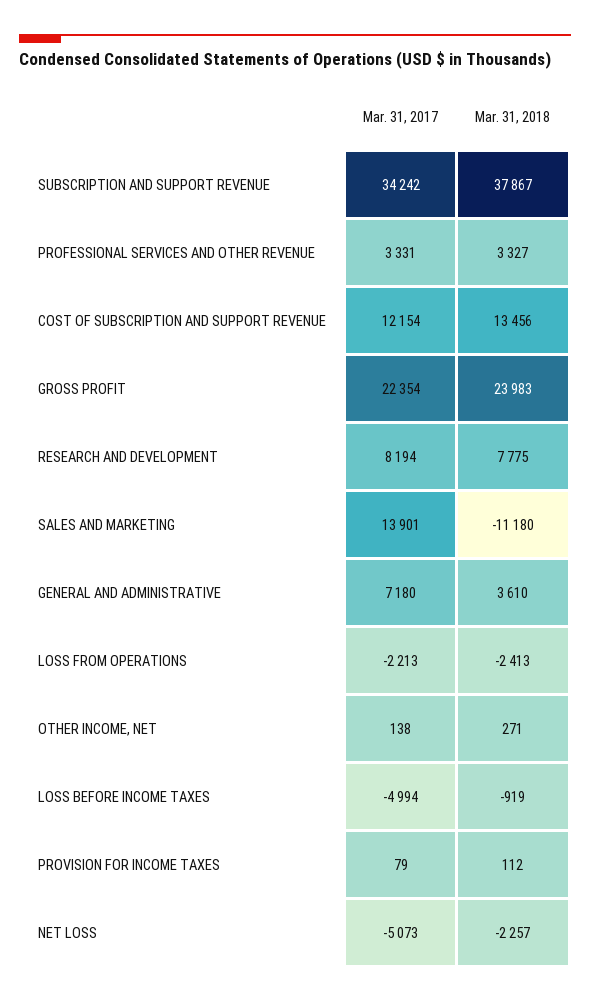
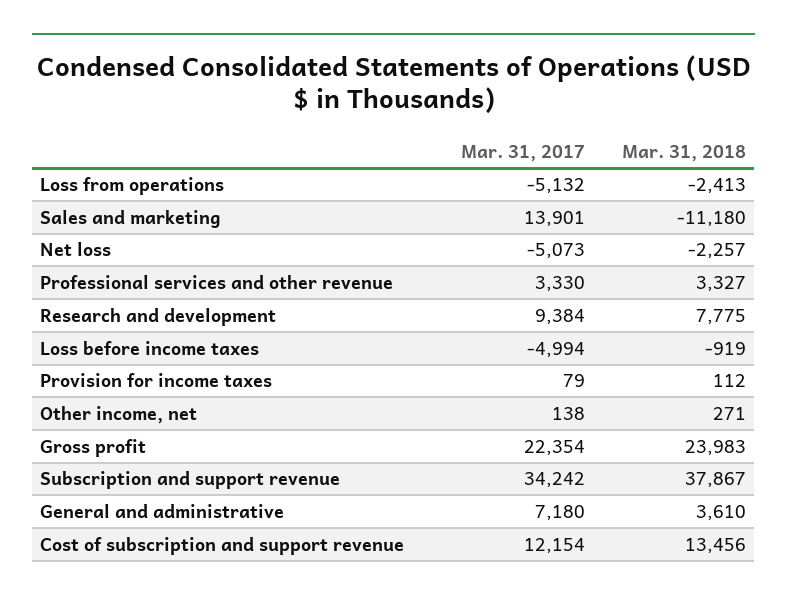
  {
    "Mar. 31, 2017": {
      "SUBSCRIPTION AND SUPPORT REVENUE": 34242,
-     "PROFESSIONAL SERVICES AND OTHER REVENUE": 3331,
+     "PROFESSIONAL SERVICES AND OTHER REVENUE": 3330,
      "COST OF SUBSCRIPTION AND SUPPORT REVENUE": 12154,
      "GROSS PROFIT": 22354,
-     "RESEARCH AND DEVELOPMENT": 8194,
+     "RESEARCH AND DEVELOPMENT": 9384,
      "SALES AND MARKETING": 13901,
      "GENERAL AND ADMINISTRATIVE": 7180,
-     "LOSS FROM OPERATIONS": -2213,
+     "LOSS FROM OPERATIONS": -5132,
      "OTHER INCOME, NET": 138,
      "LOSS BEFORE INCOME TAXES": -4994,
      "PROVISION FOR INCOME TAXES": 79,
      "NET LOSS": -5073
    },
    "Mar. 31, 2018": {
      "SUBSCRIPTION AND SUPPORT REVENUE": 37867,
      "PROFESSIONAL SERVICES AND OTHER REVENUE": 3327,
      "COST OF SUBSCRIPTION AND SUPPORT REVENUE": 13456,
      "GROSS PROFIT": 23983,
      "RESEARCH AND DEVELOPMENT": 7775,
      "SALES AND MARKETING": -11180,
      "GENERAL AND ADMINISTRATIVE": 3610,
      "LOSS FROM OPERATIONS": -2413,
      "OTHER INCOME, NET": 271,
      "LOSS BEFORE INCOME TAXES": -919,
      "PROVISION FOR INCOME TAXES": 112,
      "NET LOSS": -2257
    }
  }

